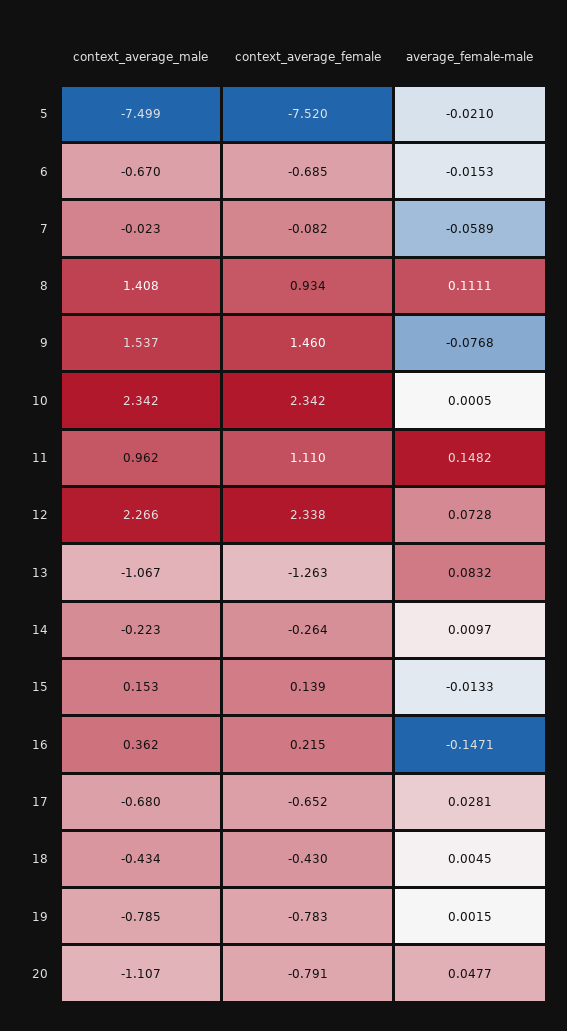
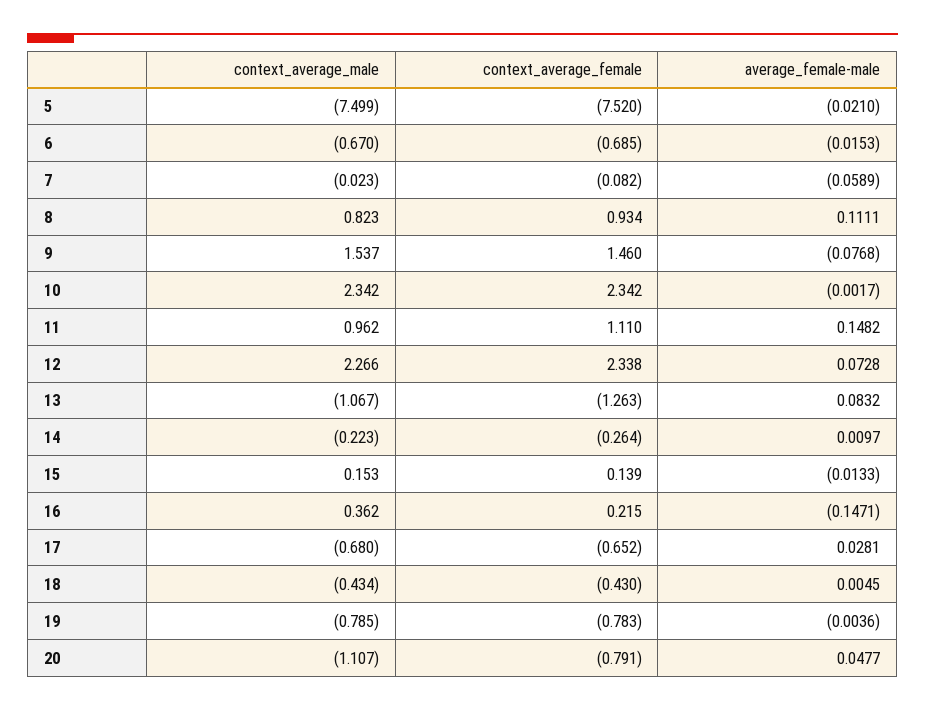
  {
    "context_average_male": {
      "5": -7.499,
      "6": -0.67,
      "7": -0.023,
-     "8": 1.408,
+     "8": 0.823,
      "9": 1.537,
      "10": 2.342,
      "11": 0.962,
      "12": 2.266,
      "13": -1.067,
      "14": -0.223,
      "15": 0.153,
      "16": 0.362,
      "17": -0.68,
      "18": -0.434,
      "19": -0.785,
      "20": -1.107
    },
    "context_average_female": {
      "5": -7.52,
      "6": -0.685,
      "7": -0.082,
      "8": 0.934,
      "9": 1.46,
      "10": 2.342,
      "11": 1.11,
      "12": 2.338,
      "13": -1.263,
      "14": -0.264,
      "15": 0.139,
      "16": 0.215,
      "17": -0.652,
      "18": -0.43,
      "19": -0.783,
      "20": -0.791
    },
    "average_female-male": {
      "5": -0.021,
      "6": -0.0153,
      "7": -0.0589,
      "8": 0.1111,
      "9": -0.0768,
-     "10": 0.0005,
+     "10": -0.0017,
      "11": 0.1482,
      "12": 0.0728,
      "13": 0.0832,
      "14": 0.0097,
      "15": -0.0133,
      "16": -0.1471,
      "17": 0.0281,
      "18": 0.0045,
-     "19": 0.0015,
+     "19": -0.0036,
      "20": 0.0477
    }
  }

